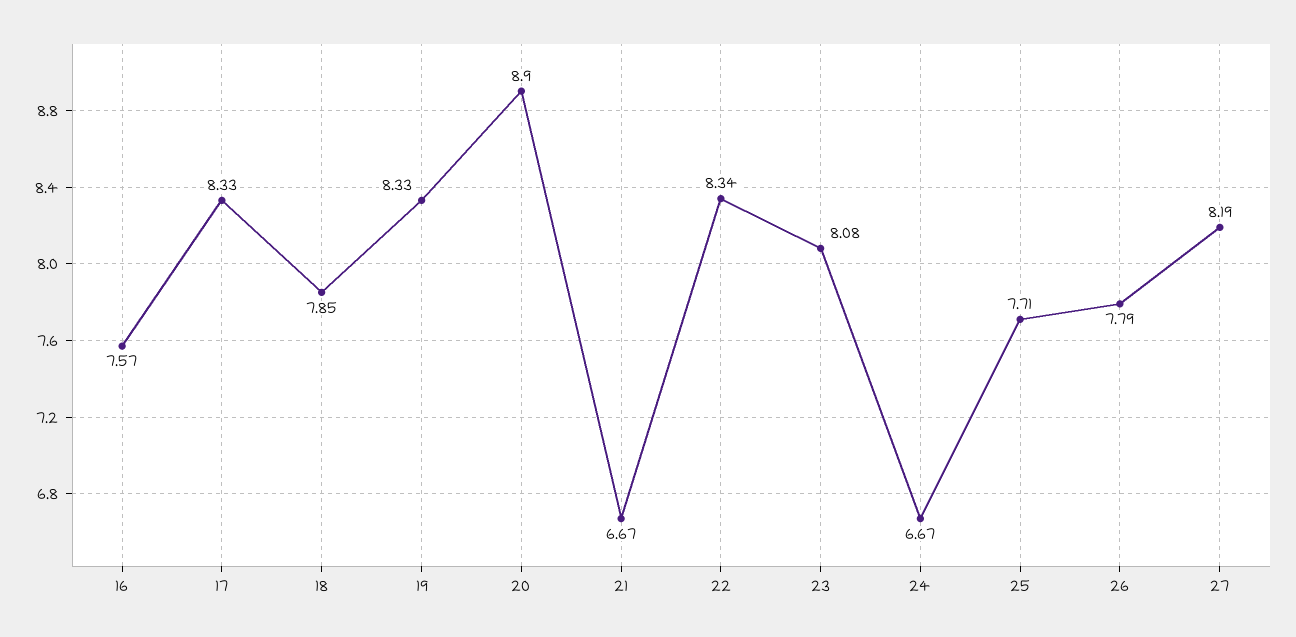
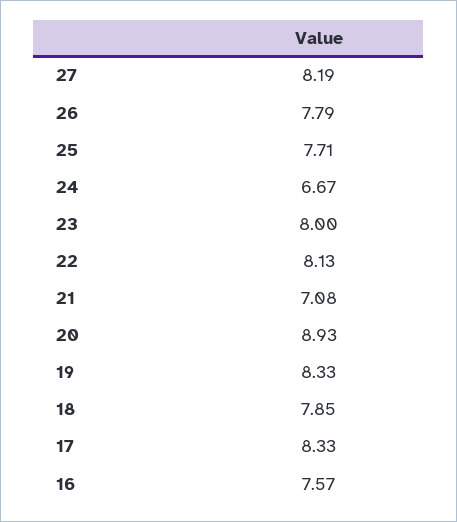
  {
    "16": 7.57,
    "17": 8.33,
    "18": 7.85,
    "19": 8.33,
-   "20": 8.9,
+   "20": 8.93,
-   "21": 6.67,
+   "21": 7.08,
-   "22": 8.34,
+   "22": 8.13,
-   "23": 8.08,
+   "23": 8,
    "24": 6.67,
    "25": 7.71,
    "26": 7.79,
    "27": 8.19
  }

